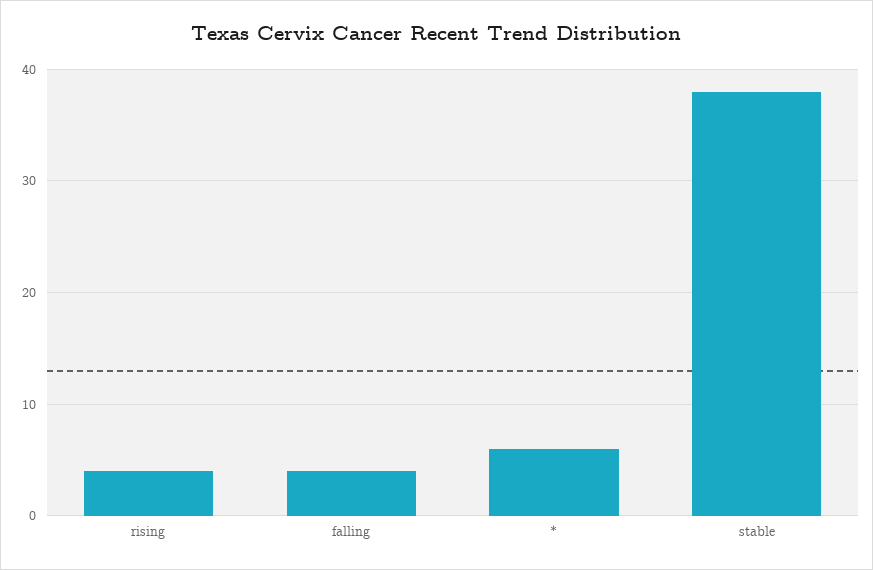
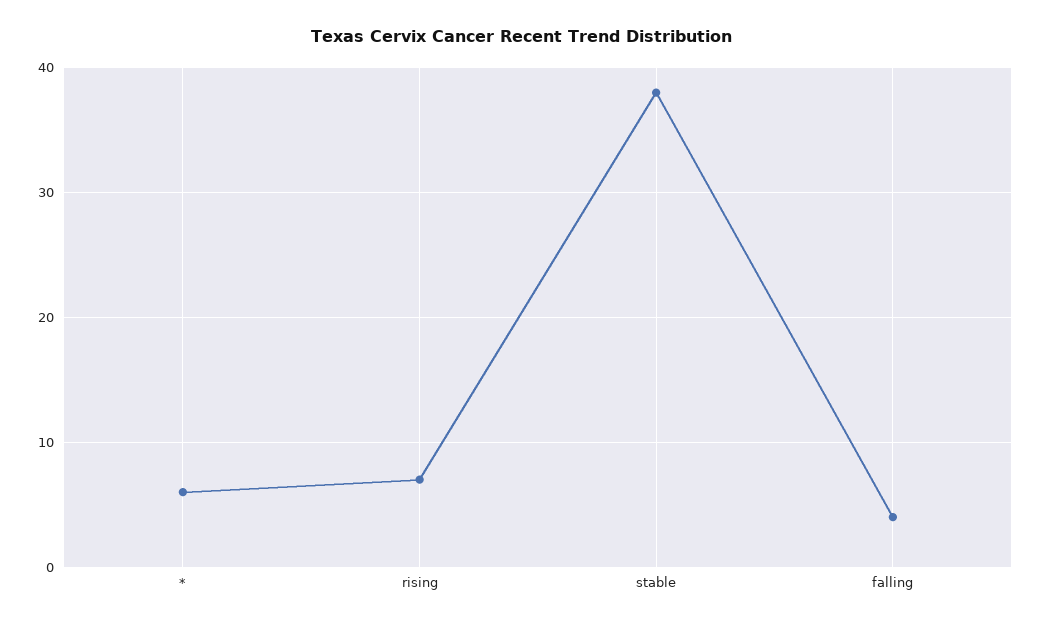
  {
-   "rising": 4,
+   "rising": 7,
    "falling": 4,
    "*": 6,
    "stable": 38
  }

